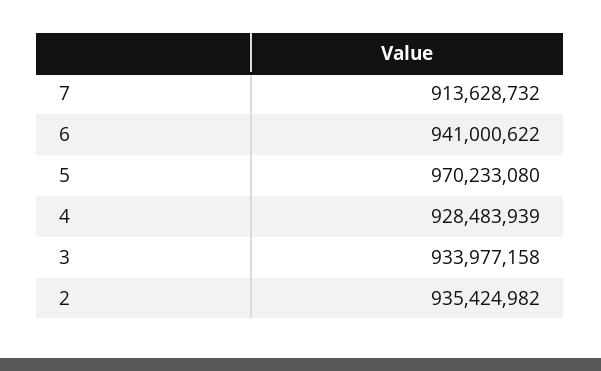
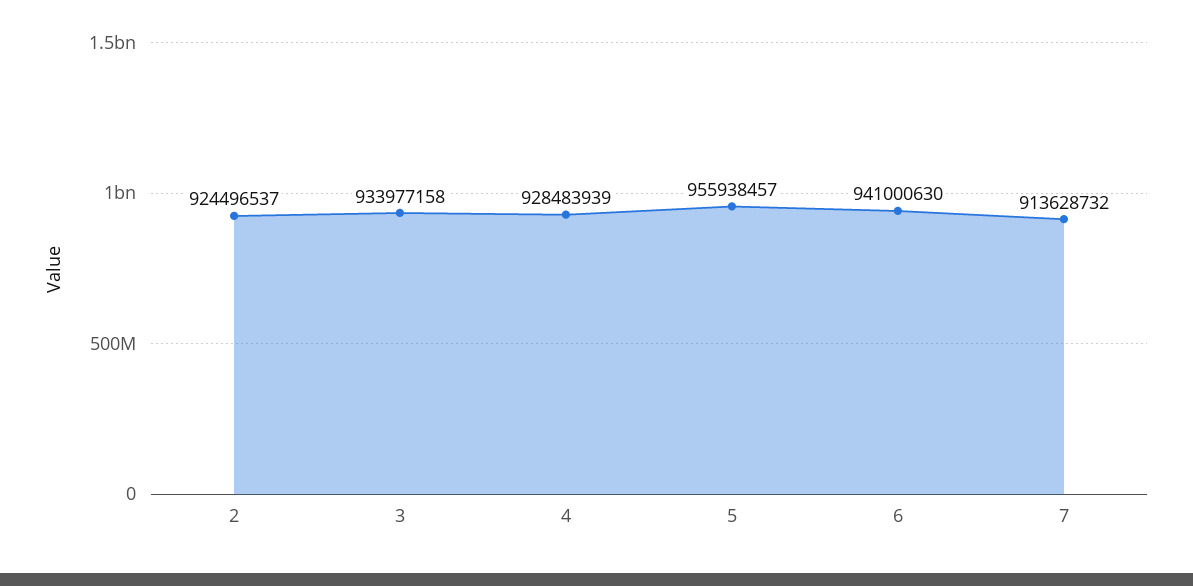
  {
    "7": 913628732,
-   "6": 941000622,
+   "6": 941000630,
-   "5": 970233080,
+   "5": 955938457,
    "4": 928483939,
    "3": 933977158,
-   "2": 935424982
+   "2": 924496537
  }

